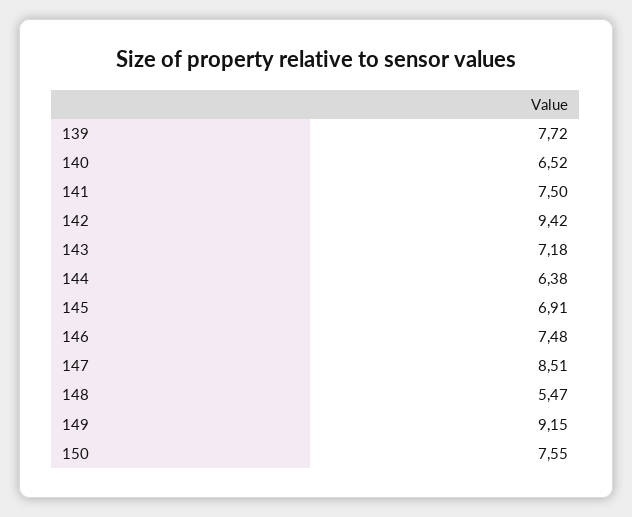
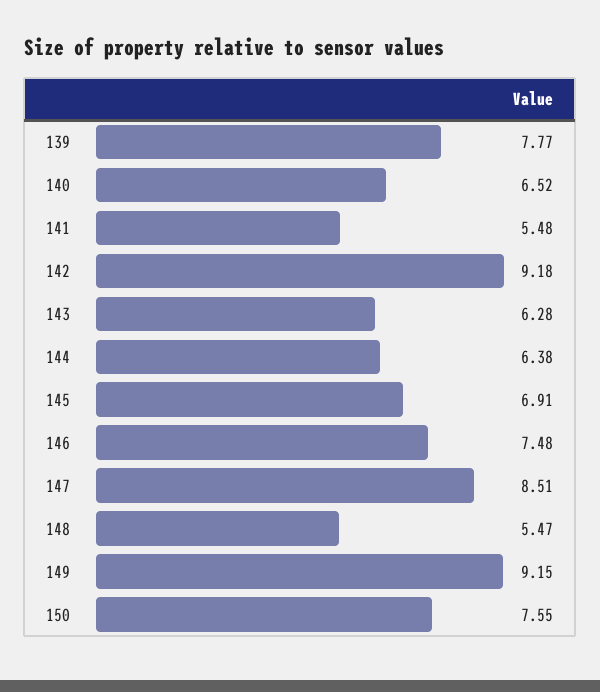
  {
-   "139": 7.72,
+   "139": 7.77,
    "140": 6.52,
-   "141": 7.5,
+   "141": 5.48,
-   "142": 9.42,
+   "142": 9.18,
-   "143": 7.18,
+   "143": 6.28,
    "144": 6.38,
    "145": 6.91,
    "146": 7.48,
    "147": 8.51,
    "148": 5.47,
    "149": 9.15,
    "150": 7.55
  }

